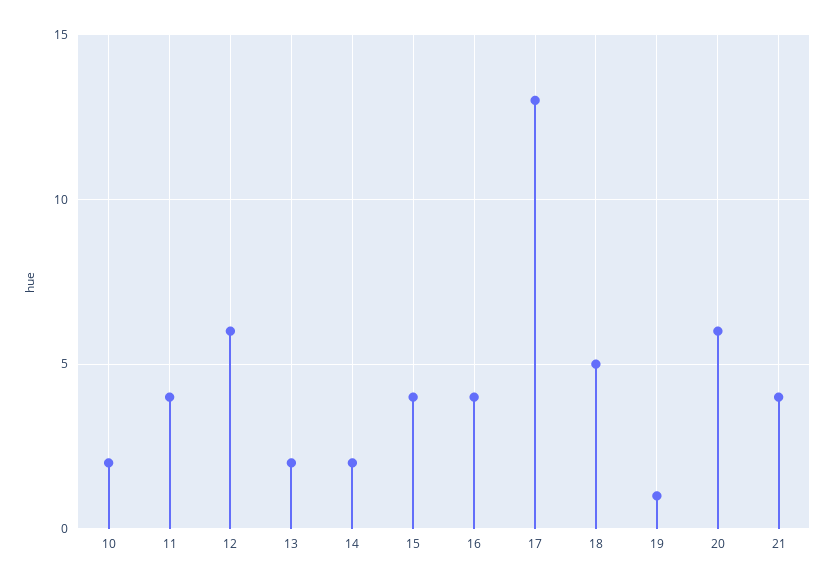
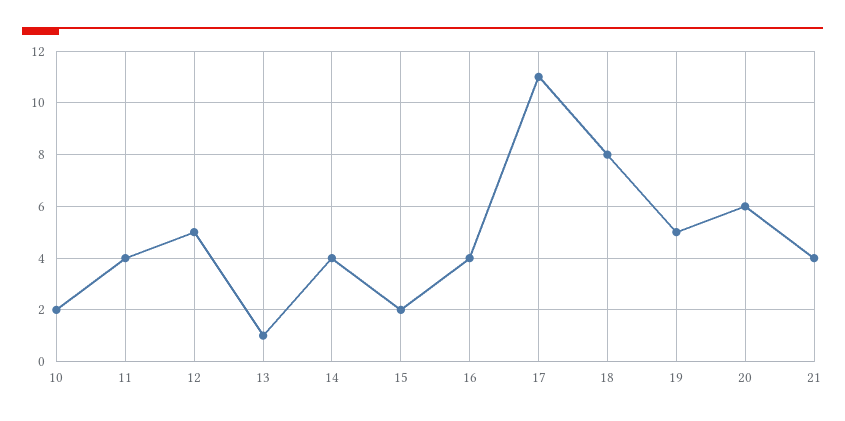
  {
    "10": 2,
    "11": 4,
-   "12": 6,
+   "12": 5,
-   "13": 2,
+   "13": 1,
-   "14": 2,
+   "14": 4,
-   "15": 4,
+   "15": 2,
    "16": 4,
-   "17": 13,
+   "17": 11,
-   "18": 5,
+   "18": 8,
-   "19": 1,
+   "19": 5,
    "20": 6,
    "21": 4
  }

